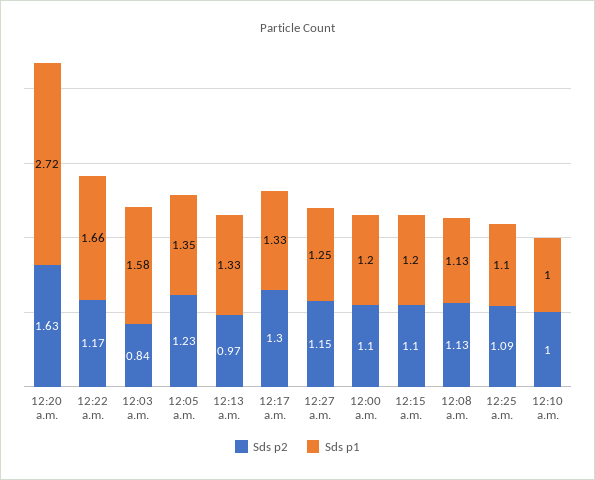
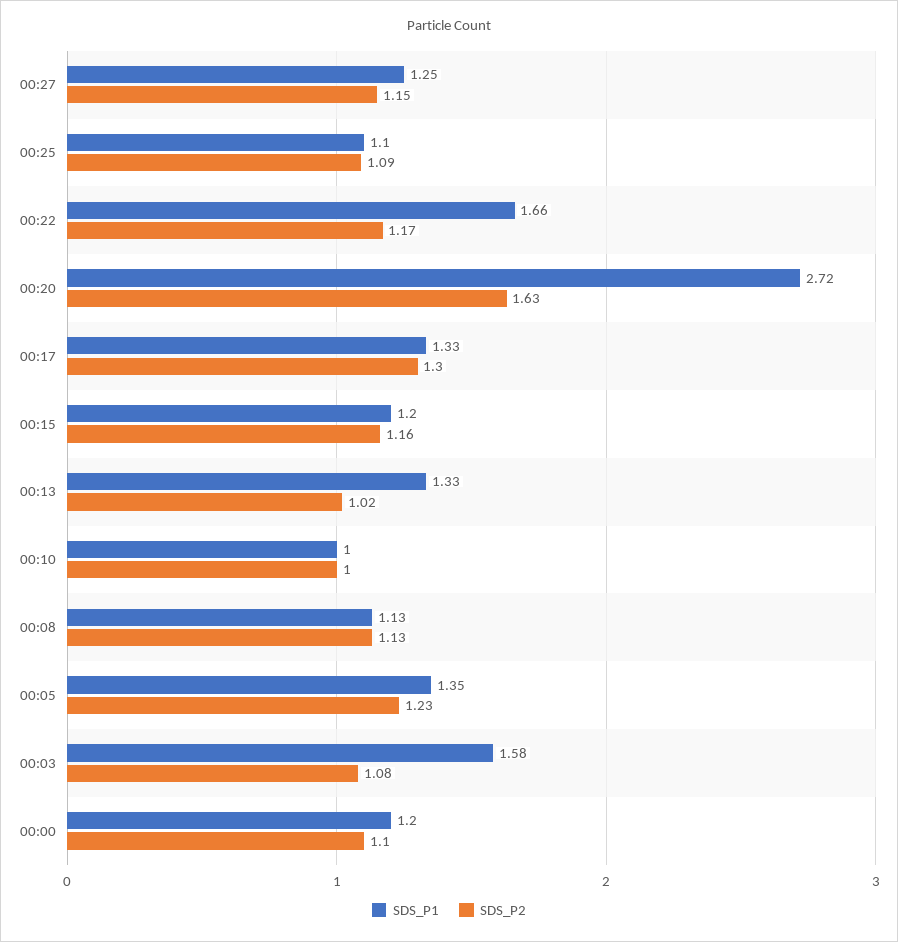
  {
    "Sds p2": {
      "12:20 a.m.": 1.63,
      "12:22 a.m.": 1.17,
-     "12:03 a.m.": 0.84,
+     "12:03 a.m.": 1.08,
      "12:05 a.m.": 1.23,
-     "12:13 a.m.": 0.97,
+     "12:13 a.m.": 1.02,
      "12:17 a.m.": 1.3,
      "12:27 a.m.": 1.15,
      "12:00 a.m.": 1.1,
-     "12:15 a.m.": 1.1,
+     "12:15 a.m.": 1.16,
      "12:08 a.m.": 1.13,
      "12:25 a.m.": 1.09,
      "12:10 a.m.": 1
    },
    "Sds p1": {
      "12:20 a.m.": 2.72,
      "12:22 a.m.": 1.66,
      "12:03 a.m.": 1.58,
      "12:05 a.m.": 1.35,
      "12:13 a.m.": 1.33,
      "12:17 a.m.": 1.33,
      "12:27 a.m.": 1.25,
      "12:00 a.m.": 1.2,
      "12:15 a.m.": 1.2,
      "12:08 a.m.": 1.13,
      "12:25 a.m.": 1.1,
      "12:10 a.m.": 1
    }
  }

